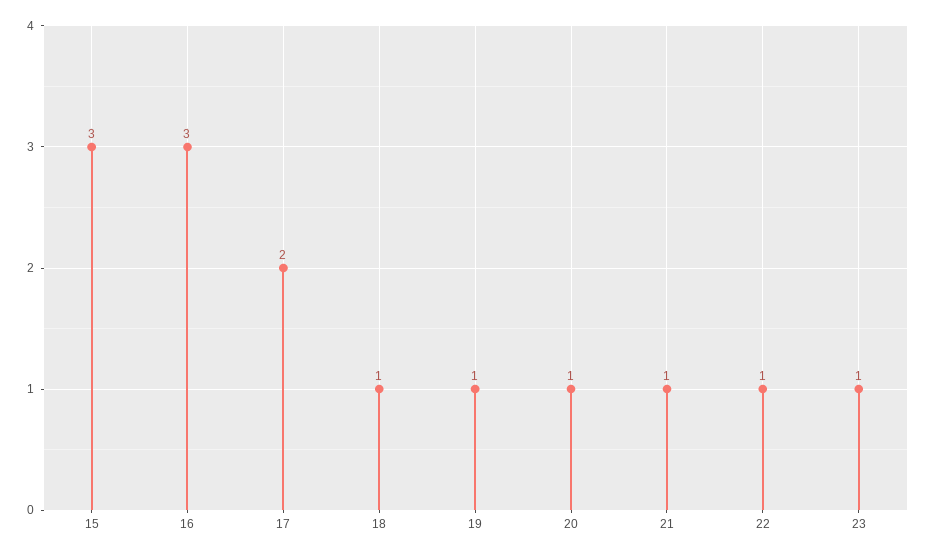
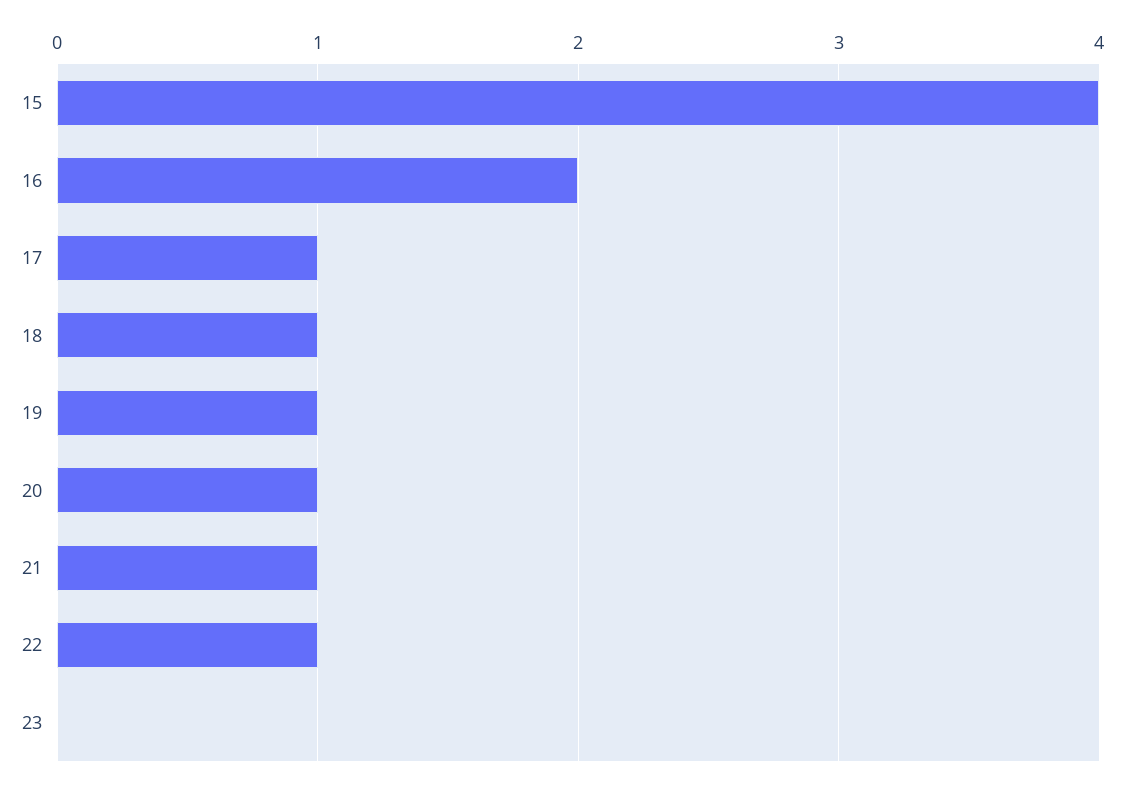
  {
-   "15": 3,
+   "15": 4,
-   "16": 3,
+   "16": 2,
-   "17": 2,
+   "17": 1,
    "18": 1,
    "19": 1,
    "20": 1,
    "21": 1,
    "22": 1,
-   "23": 1
+   "23": 0
  }

